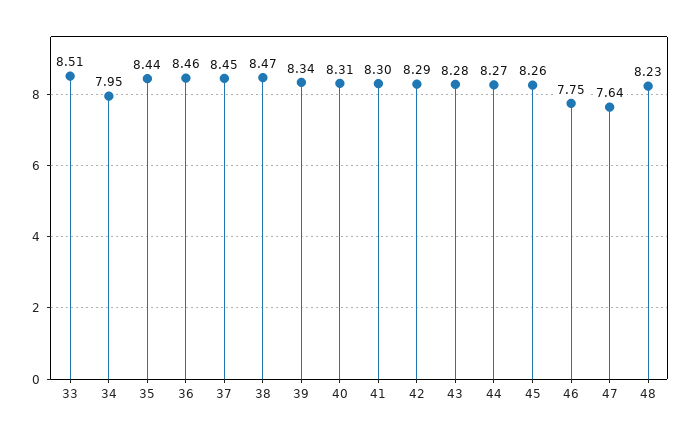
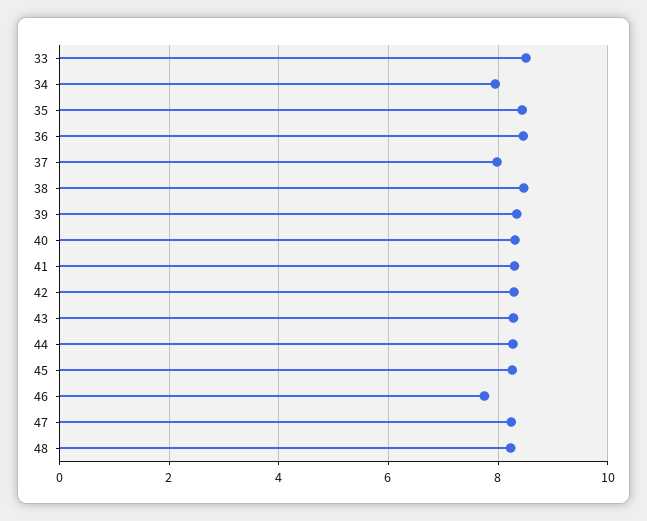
  {
    "33": 8.51,
    "34": 7.95,
    "35": 8.44,
    "36": 8.46,
-   "37": 8.45,
+   "37": 8,
    "38": 8.47,
    "39": 8.34,
    "40": 8.31,
    "41": 8.3,
    "42": 8.29,
    "43": 8.28,
    "44": 8.27,
    "45": 8.26,
    "46": 7.75,
-   "47": 7.64,
+   "47": 8.2,
    "48": 8.23
  }

